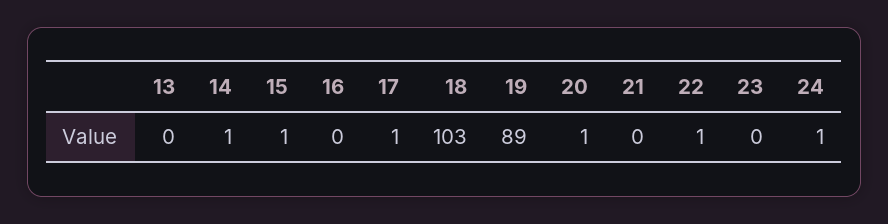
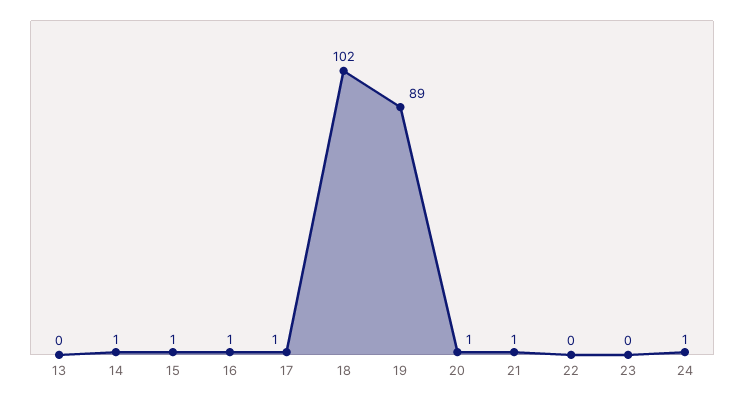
  {
    "13": 0,
    "14": 1,
    "15": 1,
-   "16": 0,
+   "16": 1,
    "17": 1,
-   "18": 103,
+   "18": 102,
    "19": 89,
    "20": 1,
-   "21": 0,
+   "21": 1,
-   "22": 1,
+   "22": 0,
    "23": 0,
    "24": 1
  }

